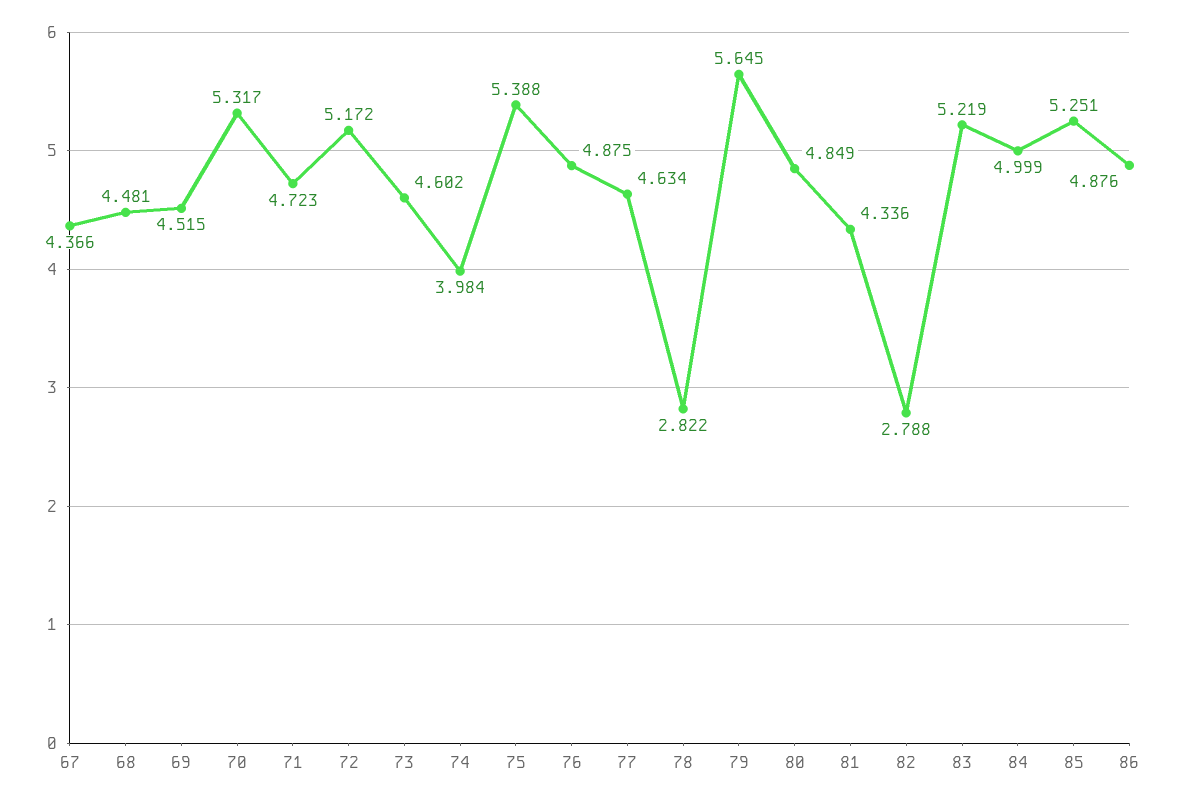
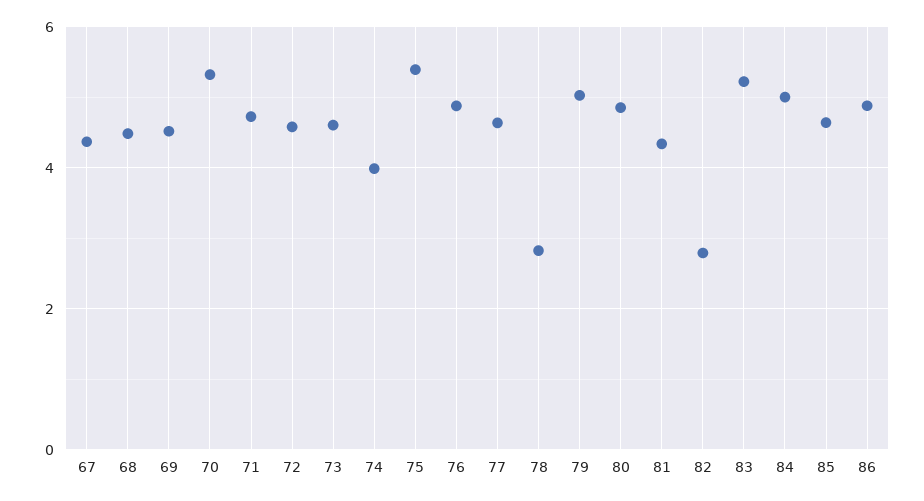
  {
    "67": 4.366,
    "68": 4.481,
    "69": 4.515,
    "70": 5.317,
    "71": 4.723,
-   "72": 5.172,
+   "72": 4.6,
    "73": 4.602,
    "74": 3.984,
    "75": 5.388,
    "76": 4.875,
    "77": 4.634,
    "78": 2.822,
-   "79": 5.645,
+   "79": 5,
    "80": 4.849,
    "81": 4.336,
    "82": 2.788,
    "83": 5.219,
    "84": 4.999,
-   "85": 5.251,
+   "85": 4.6,
    "86": 4.876
  }

